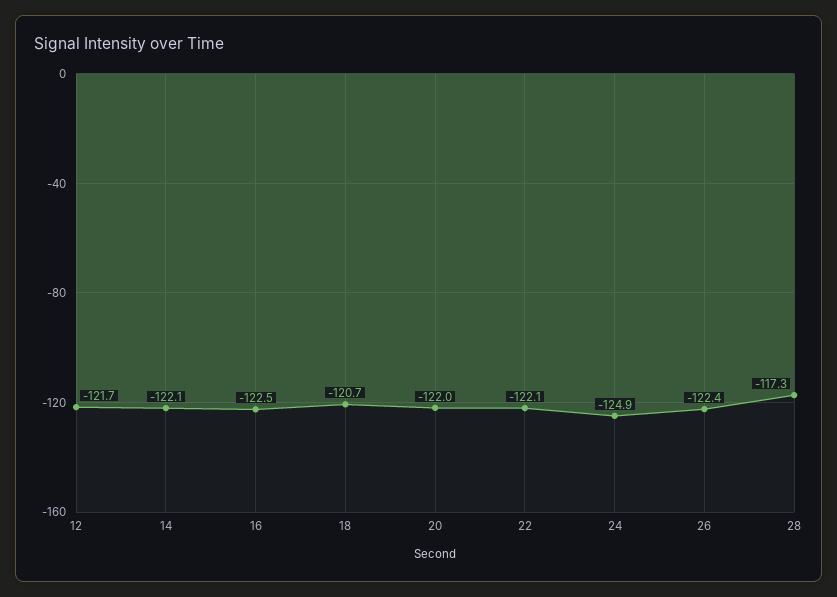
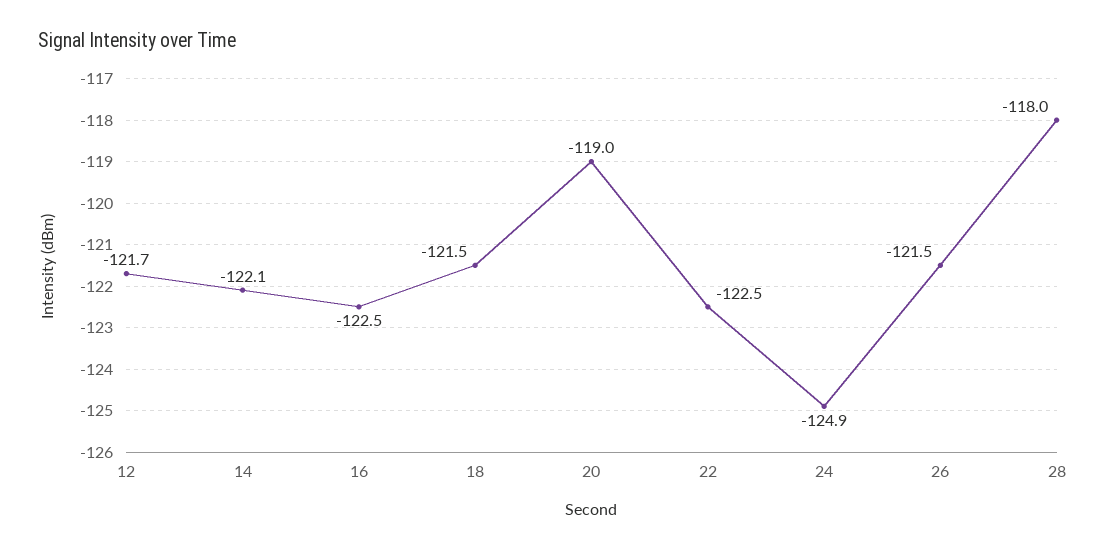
  {
    "12": -121.7,
    "14": -122.1,
    "16": -122.5,
-   "18": -120.7,
+   "18": -121.5,
-   "20": -122,
+   "20": -119,
-   "22": -122.1,
+   "22": -122.5,
    "24": -124.9,
-   "26": -122.4,
+   "26": -121.5,
-   "28": -117.3
+   "28": -118
  }

